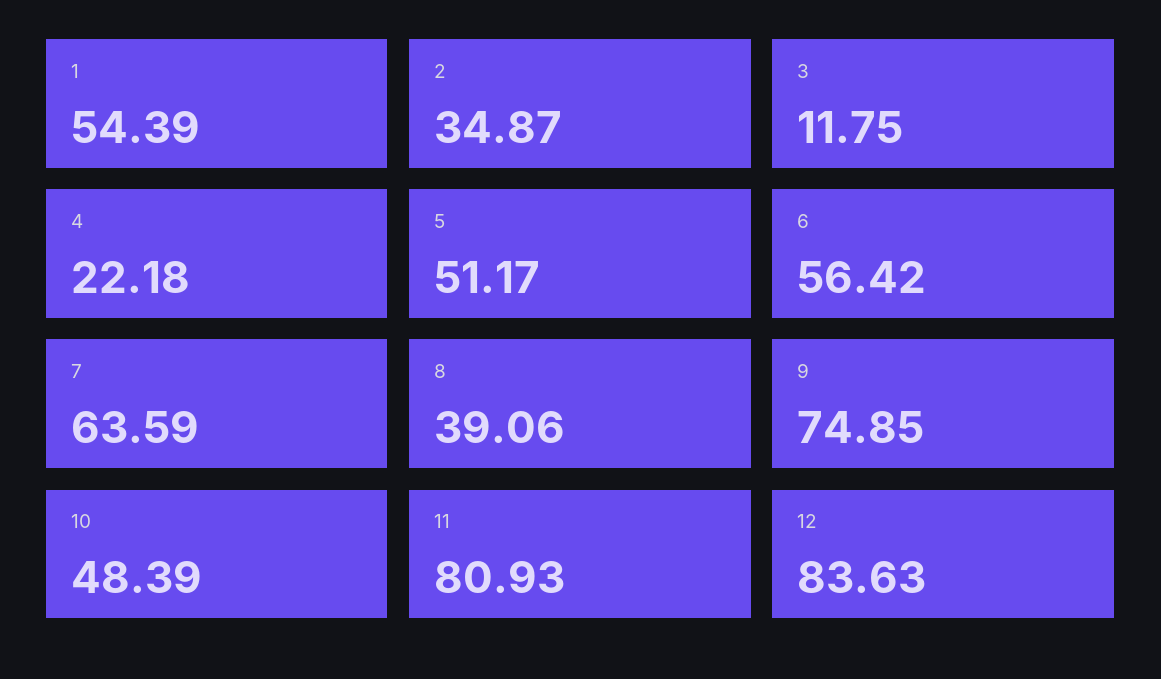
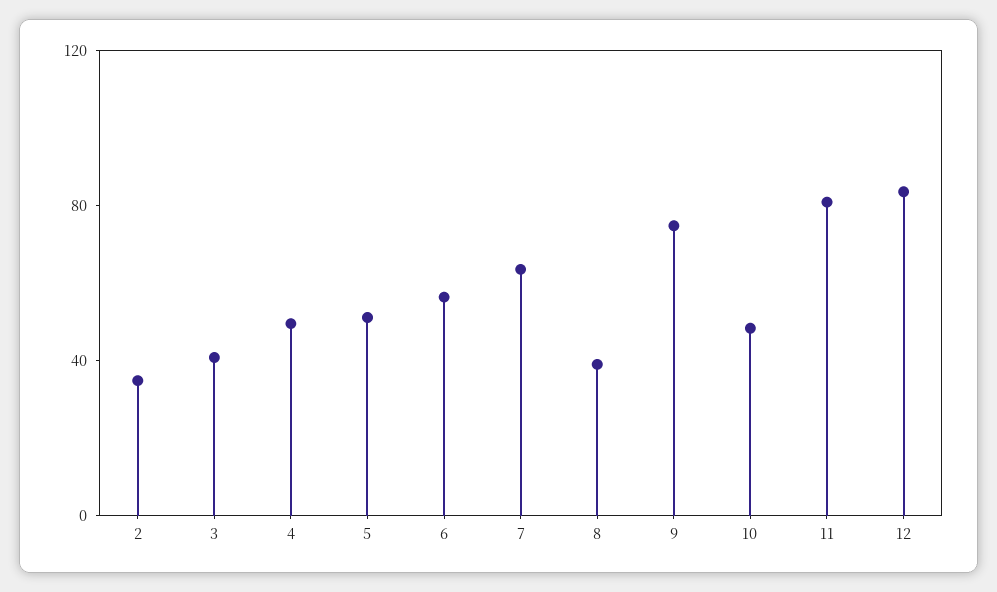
  {
-   "1": 54.39,
    "2": 34.87,
-   "3": 11.75,
+   "3": 40,
-   "4": 22.18,
+   "4": 50,
    "5": 51.17,
    "6": 56.42,
    "7": 63.59,
    "8": 39.06,
    "9": 74.85,
    "10": 48.39,
    "11": 80.93,
    "12": 83.63
  }

